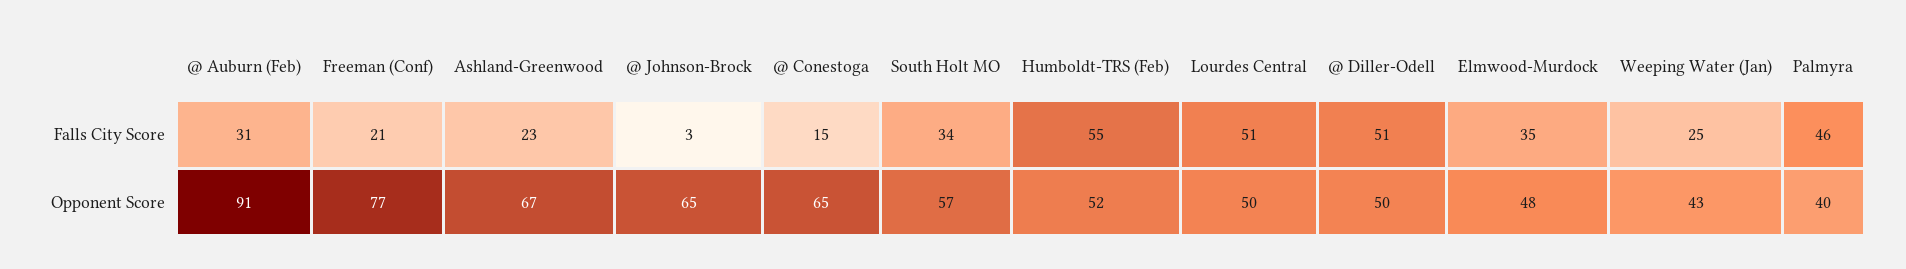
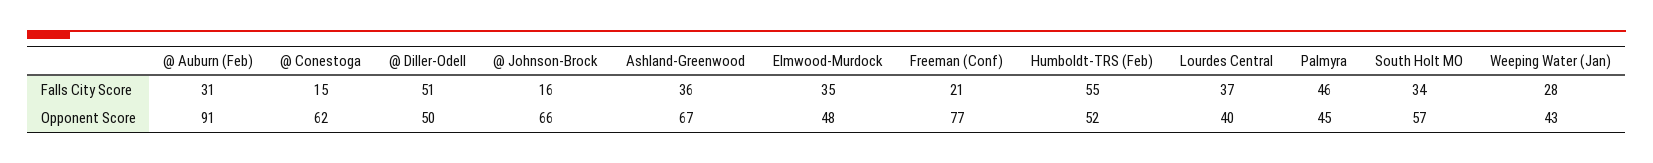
  {
    "@ Auburn (Feb)": {
      "Falls City Score": 31,
      "Opponent Score": 91
    },
    "Freeman (Conf)": {
      "Falls City Score": 21,
      "Opponent Score": 77
    },
    "Ashland-Greenwood": {
-     "Falls City Score": 23,
+     "Falls City Score": 36,
      "Opponent Score": 67
    },
    "@ Johnson-Brock": {
-     "Falls City Score": 3,
+     "Falls City Score": 16,
-     "Opponent Score": 65
+     "Opponent Score": 66
    },
    "@ Conestoga": {
      "Falls City Score": 15,
-     "Opponent Score": 65
+     "Opponent Score": 62
    },
    "South Holt MO": {
      "Falls City Score": 34,
      "Opponent Score": 57
    },
    "Humboldt-TRS (Feb)": {
      "Falls City Score": 55,
      "Opponent Score": 52
    },
    "Lourdes Central": {
-     "Falls City Score": 51,
+     "Falls City Score": 37,
-     "Opponent Score": 50
+     "Opponent Score": 40
    },
    "@ Diller-Odell": {
      "Falls City Score": 51,
      "Opponent Score": 50
    },
    "Elmwood-Murdock": {
      "Falls City Score": 35,
      "Opponent Score": 48
    },
    "Weeping Water (Jan)": {
-     "Falls City Score": 25,
+     "Falls City Score": 28,
      "Opponent Score": 43
    },
    "Palmyra": {
      "Falls City Score": 46,
-     "Opponent Score": 40
+     "Opponent Score": 45
    }
  }

